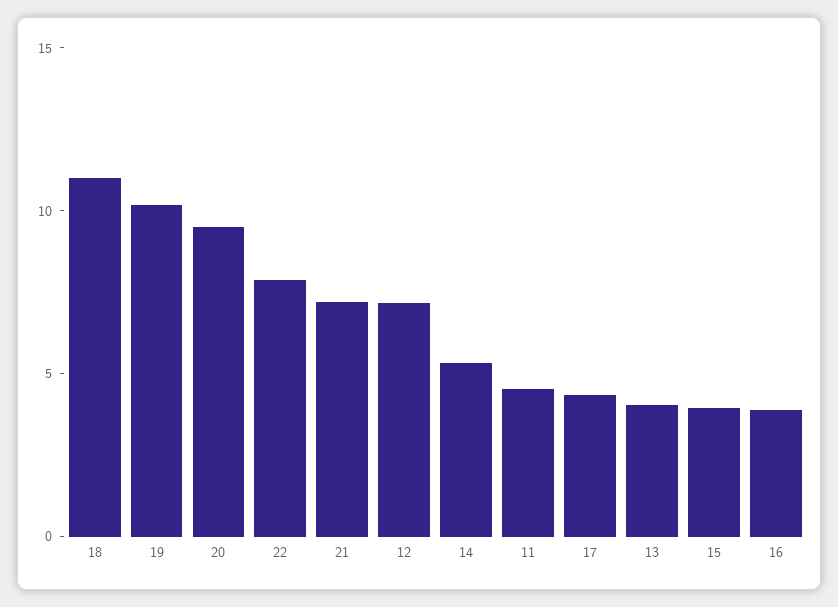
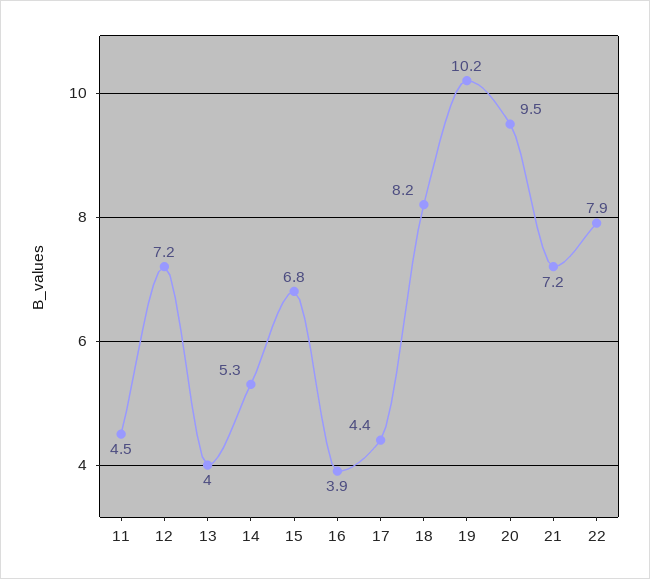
  {
-   "18": 11,
+   "18": 8.2,
    "19": 10.2,
    "20": 9.5,
    "22": 7.9,
    "21": 7.2,
    "12": 7.2,
    "14": 5.3,
    "11": 4.5,
    "17": 4.4,
    "13": 4,
-   "15": 4,
+   "15": 6.8,
    "16": 3.9
  }

